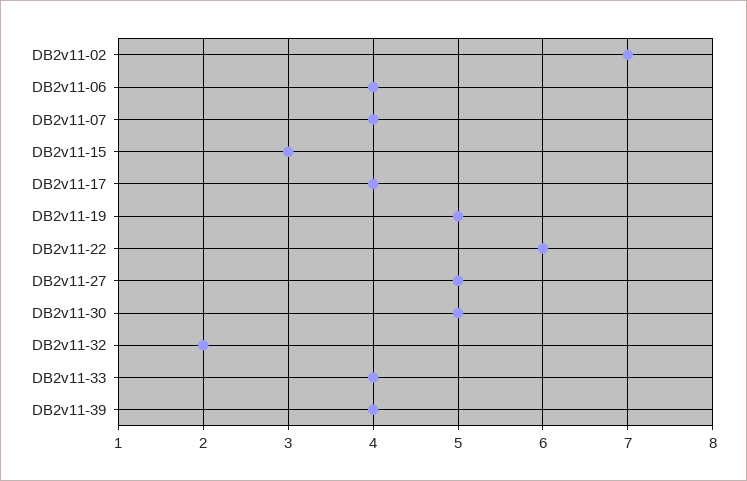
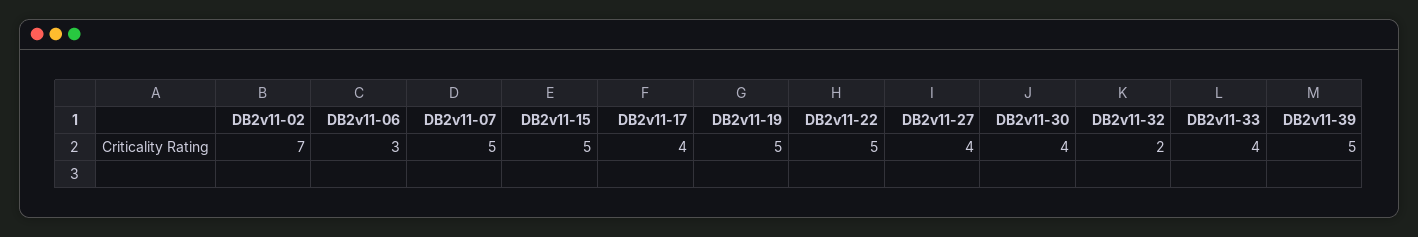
  {
    "DB2v11-02": 7,
-   "DB2v11-06": 4,
+   "DB2v11-06": 3,
-   "DB2v11-07": 4,
+   "DB2v11-07": 5,
-   "DB2v11-15": 3,
+   "DB2v11-15": 5,
    "DB2v11-17": 4,
    "DB2v11-19": 5,
-   "DB2v11-22": 6,
+   "DB2v11-22": 5,
-   "DB2v11-27": 5,
+   "DB2v11-27": 4,
-   "DB2v11-30": 5,
+   "DB2v11-30": 4,
    "DB2v11-32": 2,
    "DB2v11-33": 4,
-   "DB2v11-39": 4
+   "DB2v11-39": 5
  }

